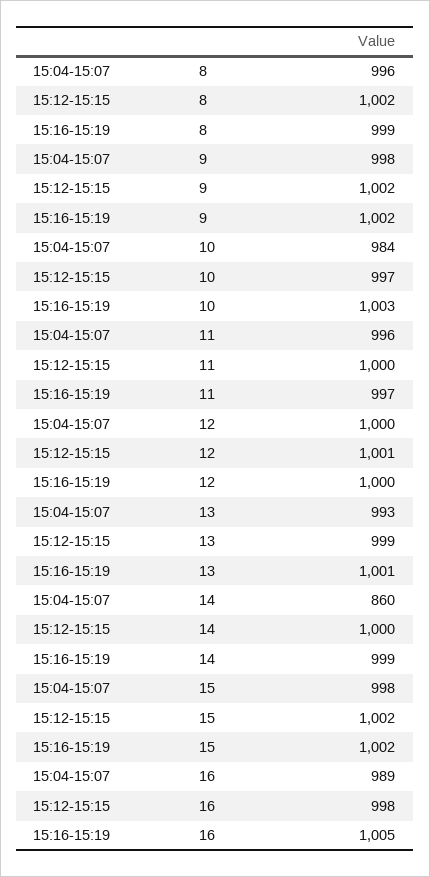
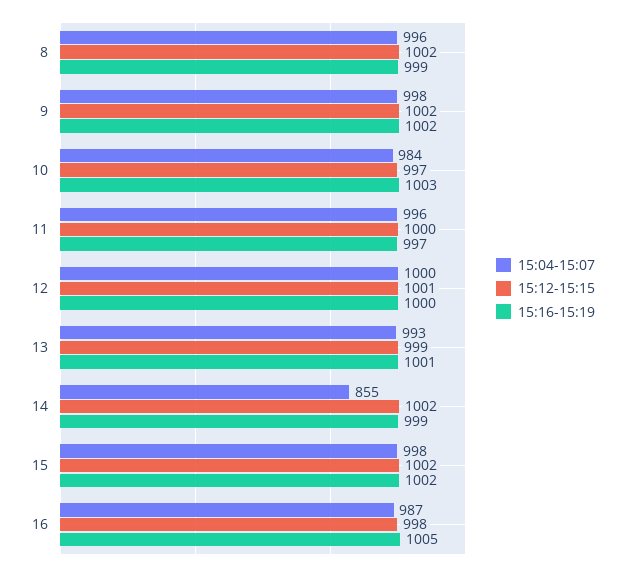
  {
    "15:04-15:07": {
      "8": 996,
      "9": 998,
      "10": 984,
      "11": 996,
      "12": 1000,
      "13": 993,
-     "14": 860,
+     "14": 855,
      "15": 998,
-     "16": 989
+     "16": 987
    },
    "15:12-15:15": {
      "8": 1002,
      "9": 1002,
      "10": 997,
      "11": 1000,
      "12": 1001,
      "13": 999,
-     "14": 1000,
+     "14": 1002,
      "15": 1002,
      "16": 998
    },
    "15:16-15:19": {
      "8": 999,
      "9": 1002,
      "10": 1003,
      "11": 997,
      "12": 1000,
      "13": 1001,
      "14": 999,
      "15": 1002,
      "16": 1005
    }
  }

